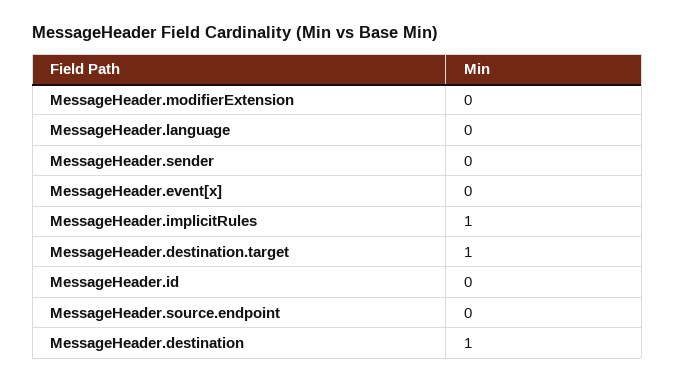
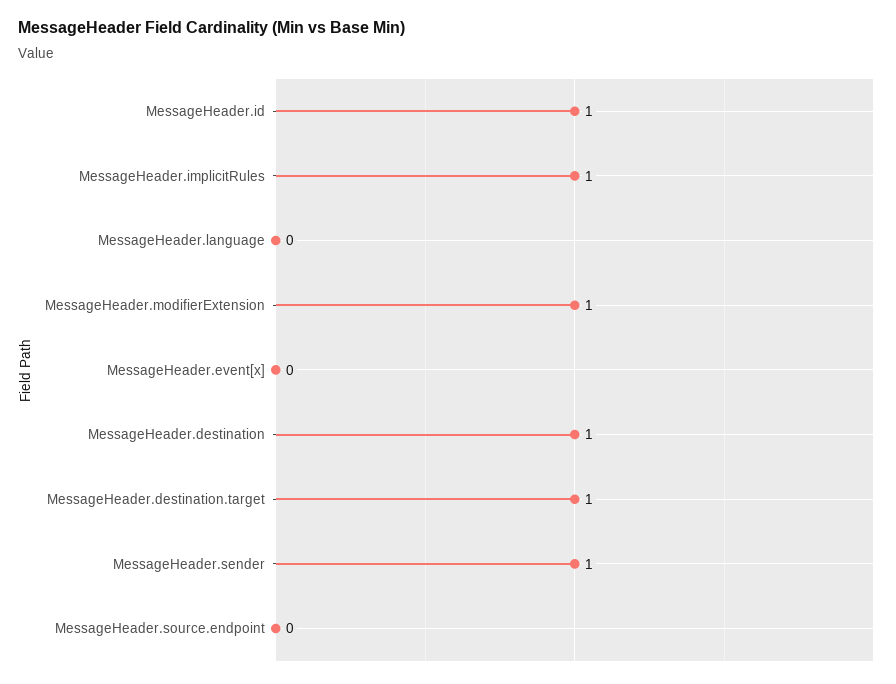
  {
-   "MessageHeader.modifierExtension": 0,
+   "MessageHeader.modifierExtension": 1,
    "MessageHeader.language": 0,
-   "MessageHeader.sender": 0,
+   "MessageHeader.sender": 1,
    "MessageHeader.event[x]": 0,
    "MessageHeader.implicitRules": 1,
    "MessageHeader.destination.target": 1,
-   "MessageHeader.id": 0,
+   "MessageHeader.id": 1,
    "MessageHeader.source.endpoint": 0,
    "MessageHeader.destination": 1
  }

